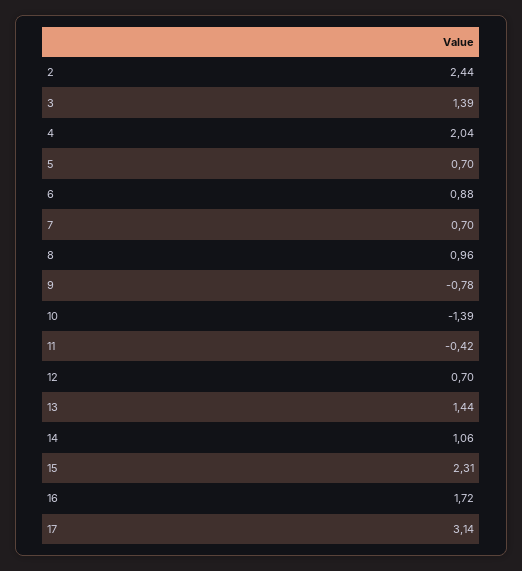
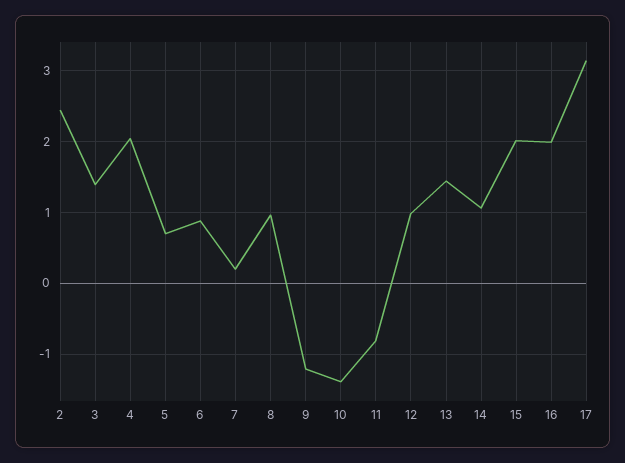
  {
    "2": 2.44,
    "3": 1.39,
    "4": 2.04,
    "5": 0.7,
    "6": 0.88,
-   "7": 0.7,
+   "7": 0.2,
    "8": 0.96,
-   "9": -0.78,
+   "9": -1.2,
    "10": -1.39,
-   "11": -0.42,
+   "11": -0.8,
-   "12": 0.7,
+   "12": 1,
    "13": 1.44,
    "14": 1.06,
-   "15": 2.31,
+   "15": 2,
-   "16": 1.72,
+   "16": 2,
    "17": 3.14
  }

